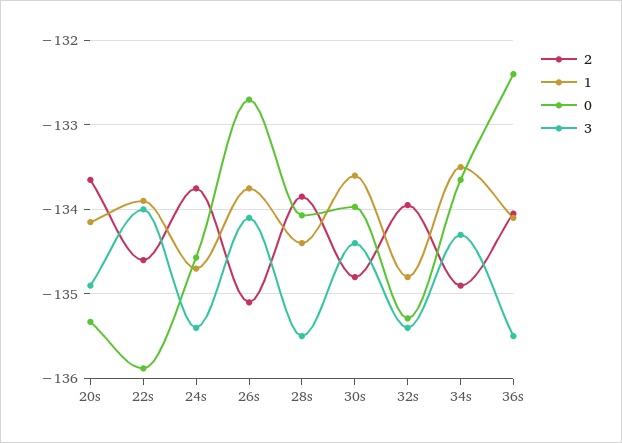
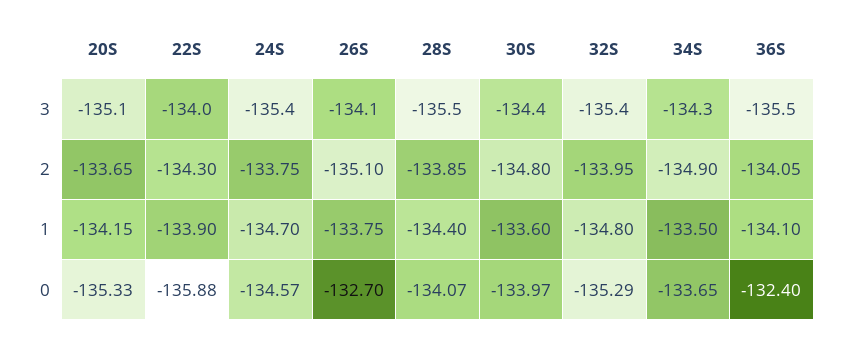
  {
    "2": {
      "20s": -133.65,
-     "22s": -134.6,
+     "22s": -134.3,
      "24s": -133.75,
      "26s": -135.1,
      "28s": -133.85,
      "30s": -134.8,
      "32s": -133.95,
      "34s": -134.9,
      "36s": -134.05
    },
    "1": {
      "20s": -134.15,
      "22s": -133.9,
      "24s": -134.7,
      "26s": -133.75,
      "28s": -134.4,
      "30s": -133.6,
      "32s": -134.8,
      "34s": -133.5,
      "36s": -134.1
    },
    "0": {
      "20s": -135.33,
      "22s": -135.88,
      "24s": -134.57,
      "26s": -132.7,
      "28s": -134.07,
      "30s": -133.97,
      "32s": -135.29,
      "34s": -133.65,
      "36s": -132.4
    },
    "3": {
-     "20s": -134.9,
+     "20s": -135.1,
      "22s": -134,
      "24s": -135.4,
      "26s": -134.1,
      "28s": -135.5,
      "30s": -134.4,
      "32s": -135.4,
      "34s": -134.3,
      "36s": -135.5
    }
  }

